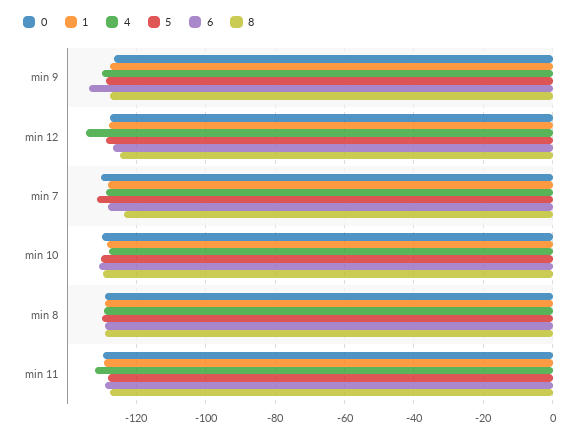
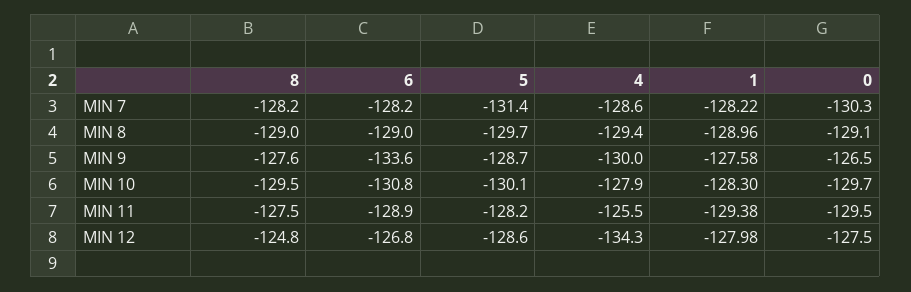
  {
    "0": {
      "min 9": -126.5,
      "min 12": -127.5,
      "min 7": -130.3,
      "min 10": -129.7,
      "min 8": -129.1,
      "min 11": -129.5
    },
    "1": {
      "min 9": -127.58,
      "min 12": -127.98,
      "min 7": -128.22,
      "min 10": -128.3,
      "min 8": -128.96,
      "min 11": -129.38
    },
    "4": {
      "min 9": -130,
      "min 12": -134.3,
      "min 7": -128.6,
      "min 10": -127.9,
      "min 8": -129.4,
-     "min 11": -132
+     "min 11": -125.5
    },
    "5": {
      "min 9": -128.7,
      "min 12": -128.6,
      "min 7": -131.4,
      "min 10": -130.1,
      "min 8": -129.7,
      "min 11": -128.2
    },
    "6": {
      "min 9": -133.6,
      "min 12": -126.8,
      "min 7": -128.2,
      "min 10": -130.8,
      "min 8": -129,
      "min 11": -128.9
    },
    "8": {
      "min 9": -127.6,
      "min 12": -124.8,
-     "min 7": -124,
+     "min 7": -128.2,
      "min 10": -129.5,
      "min 8": -129,
      "min 11": -127.5
    }
  }

